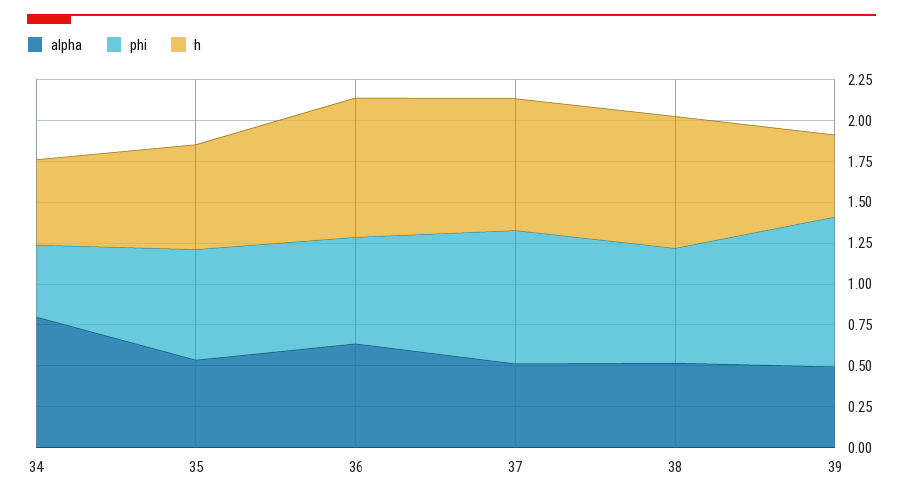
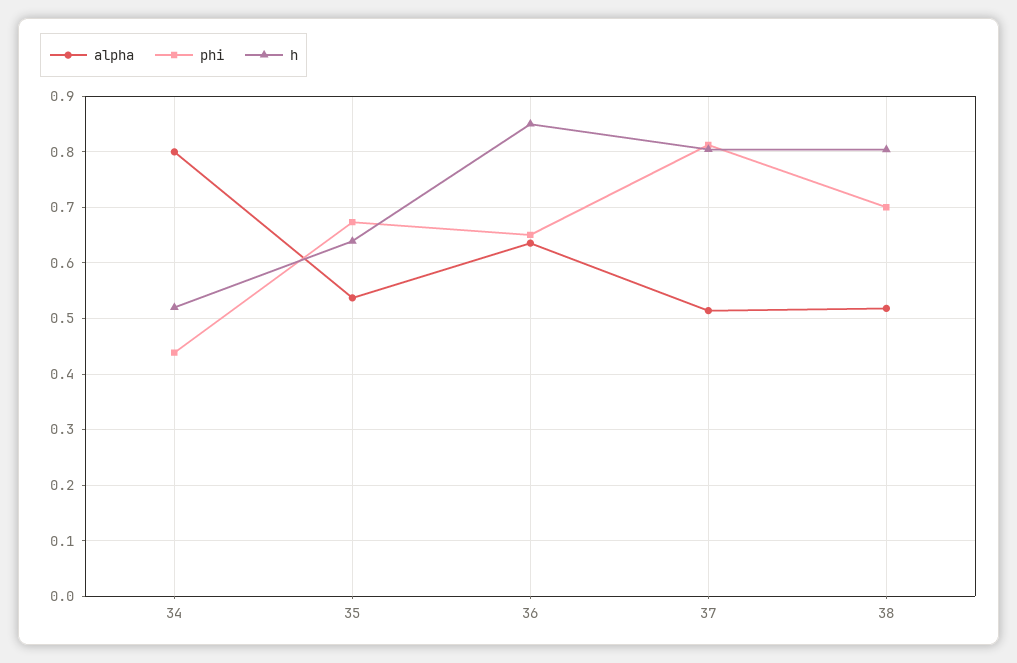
  {
    "alpha": {
      "34": 0.8,
      "35": 0.54,
      "36": 0.64,
      "37": 0.52,
-     "38": 0.52,
+     "38": 0.52
-     "39": 0.5
    },
    "phi": {
      "34": 0.44,
      "35": 0.68,
      "36": 0.66,
      "37": 0.82,
-     "38": 0.7,
+     "38": 0.7
-     "39": 0.9
    },
    "h": {
      "34": 0.52,
      "35": 0.64,
      "36": 0.86,
      "37": 0.8,
-     "38": 0.8,
+     "38": 0.8
-     "39": 0.5
    }
  }

